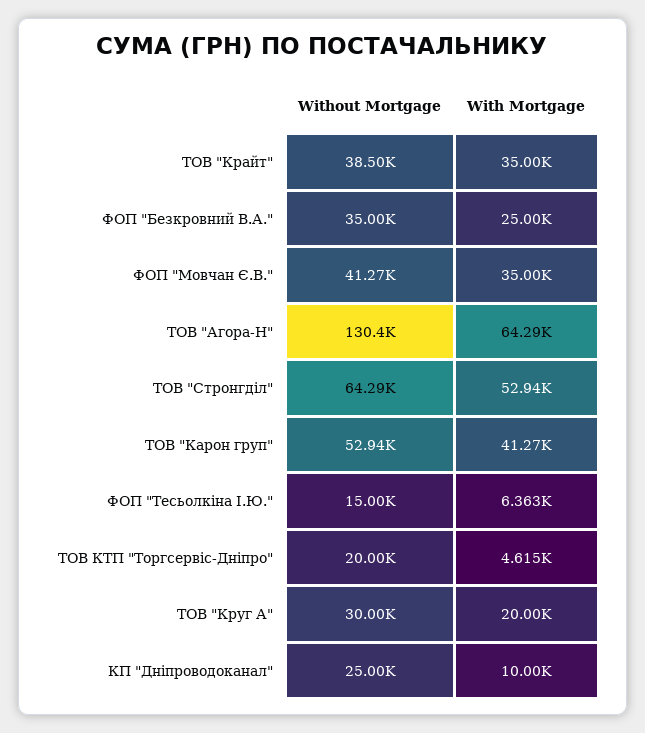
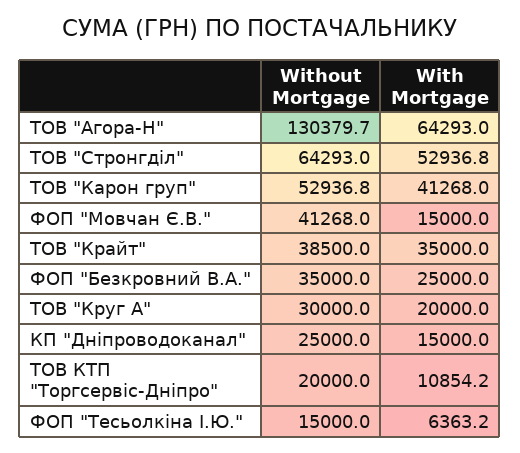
  {
    "Without Mortgage": {
      "ТОВ \"Крайт\"": 38500,
      "ФОП \"Безкровний В.А.\"": 35000,
      "ФОП \"Мовчан Є.В.\"": 41268,
      "ТОВ \"Агора-Н\"": 130379.7,
      "ТОВ \"Стронгділ\"": 64293,
      "ТОВ \"Карон груп\"": 52936.8,
      "ФОП \"Тесьолкіна І.Ю.\"": 15000,
      "ТОВ КТП \"Торгсервіс-Дніпро\"": 20000,
      "ТОВ \"Круг А\"": 30000,
      "КП \"Дніпроводоканал\"": 25000
    },
    "With Mortgage": {
      "ТОВ \"Крайт\"": 35000,
      "ФОП \"Безкровний В.А.\"": 25000,
-     "ФОП \"Мовчан Є.В.\"": 35000,
+     "ФОП \"Мовчан Є.В.\"": 15000,
      "ТОВ \"Агора-Н\"": 64293,
      "ТОВ \"Стронгділ\"": 52936.8,
      "ТОВ \"Карон груп\"": 41268,
      "ФОП \"Тесьолкіна І.Ю.\"": 6363.2,
-     "ТОВ КТП \"Торгсервіс-Дніпро\"": 4615,
+     "ТОВ КТП \"Торгсервіс-Дніпро\"": 10854.2,
      "ТОВ \"Круг А\"": 20000,
-     "КП \"Дніпроводоканал\"": 10000
+     "КП \"Дніпроводоканал\"": 15000
    }
  }

